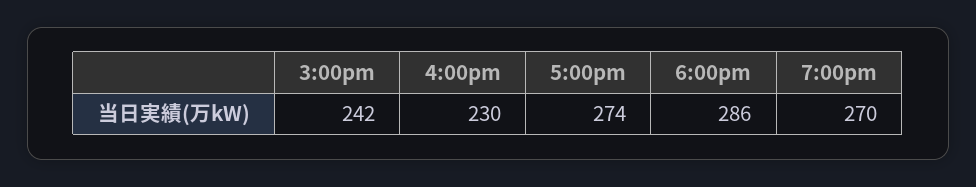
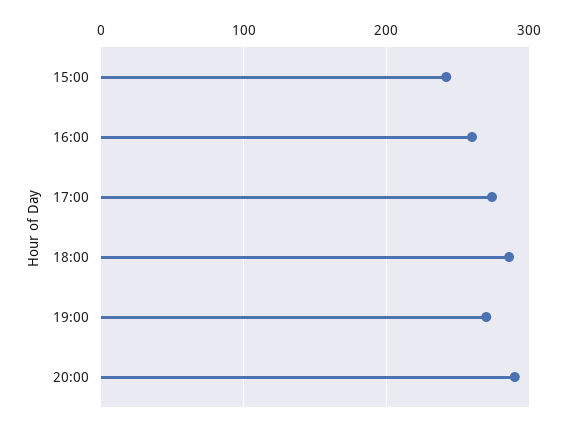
  {
    "3:00pm": 242,
-   "4:00pm": 230,
+   "4:00pm": 260,
    "5:00pm": 274,
    "6:00pm": 286,
-   "7:00pm": 270
+   "7:00pm": 270,
+   "20:00": 290
  }

